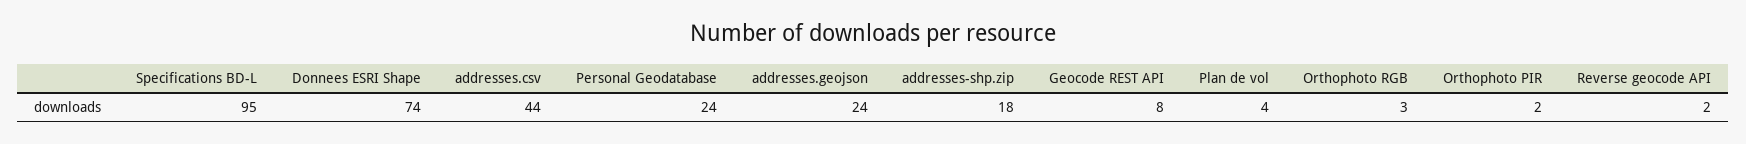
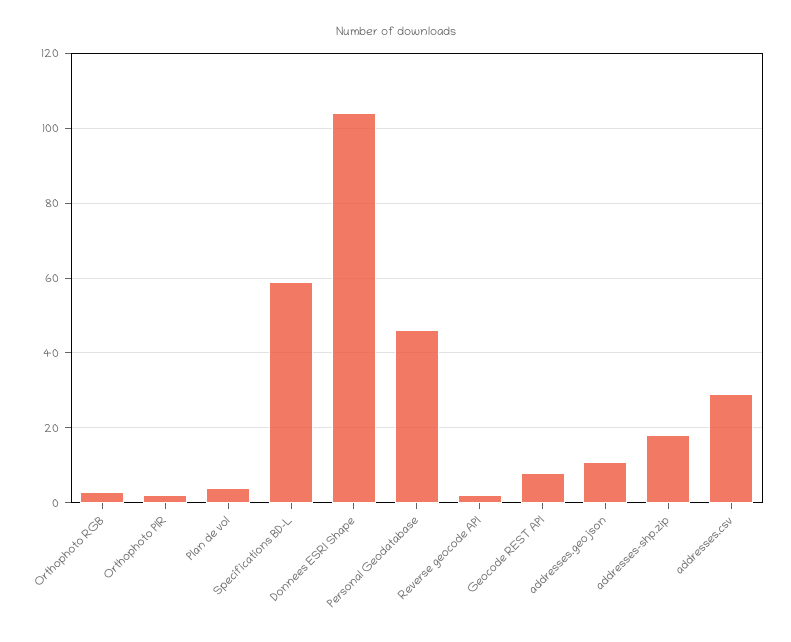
  {
-   "Specifications BD-L": 95,
+   "Specifications BD-L": 60,
-   "Donnees ESRI Shape": 74,
+   "Donnees ESRI Shape": 105,
-   "addresses.csv": 44,
+   "addresses.csv": 30,
-   "Personal Geodatabase": 24,
+   "Personal Geodatabase": 45,
-   "addresses.geojson": 24,
+   "addresses.geojson": 10,
    "addresses-shp.zip": 18,
    "Geocode REST API": 8,
    "Plan de vol": 4,
    "Orthophoto RGB": 3,
    "Orthophoto PIR": 2,
    "Reverse geocode API": 2
  }

